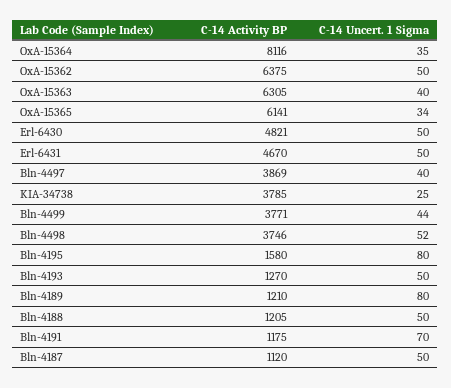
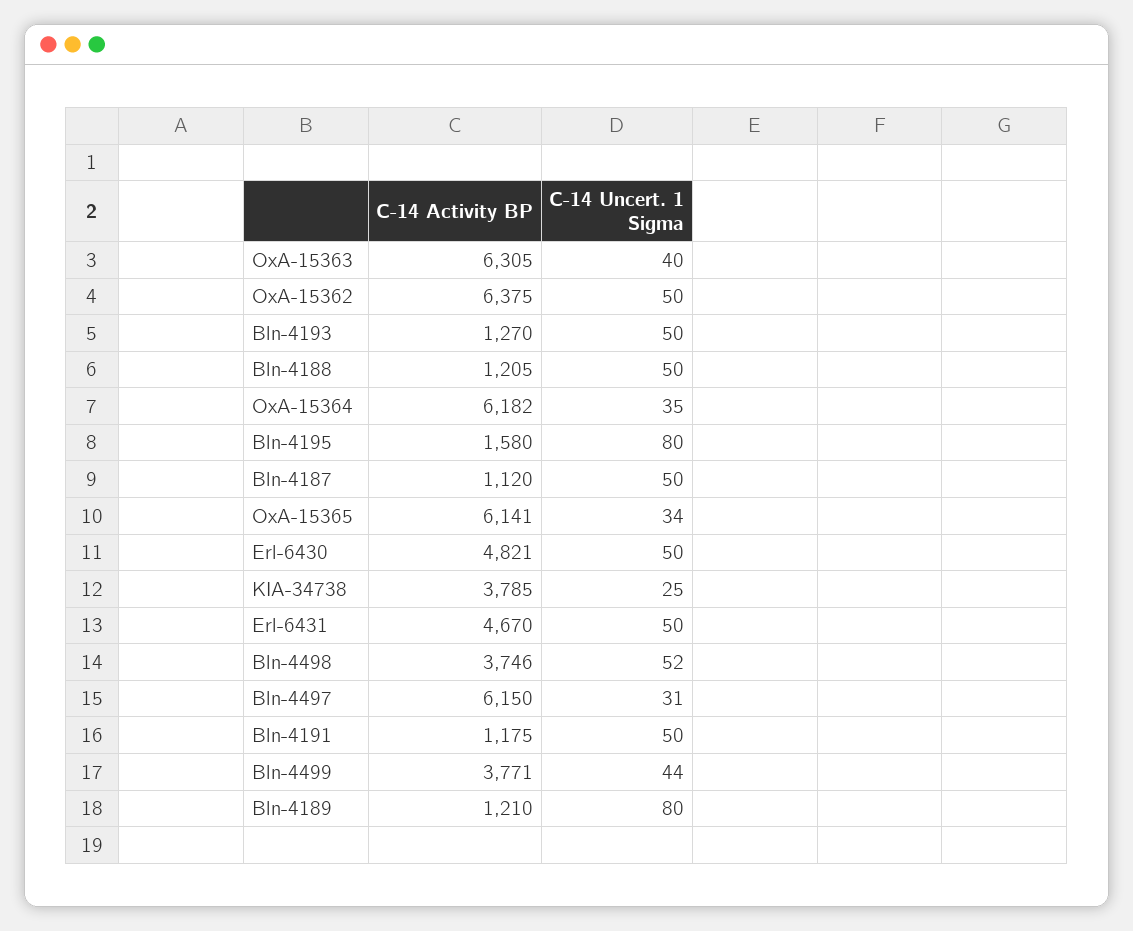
  {
    "C-14 Activity BP": {
-     "OxA-15364": 8116,
+     "OxA-15364": 6182,
      "OxA-15362": 6375,
      "OxA-15363": 6305,
      "OxA-15365": 6141,
      "Erl-6430": 4821,
      "Erl-6431": 4670,
-     "Bln-4497": 3869,
+     "Bln-4497": 6150,
      "KIA-34738": 3785,
      "Bln-4499": 3771,
      "Bln-4498": 3746,
      "Bln-4195": 1580,
      "Bln-4193": 1270,
      "Bln-4189": 1210,
      "Bln-4188": 1205,
      "Bln-4191": 1175,
      "Bln-4187": 1120
    },
    "C-14 Uncert. 1 Sigma": {
      "OxA-15364": 35,
      "OxA-15362": 50,
      "OxA-15363": 40,
      "OxA-15365": 34,
      "Erl-6430": 50,
      "Erl-6431": 50,
-     "Bln-4497": 40,
+     "Bln-4497": 31,
      "KIA-34738": 25,
      "Bln-4499": 44,
      "Bln-4498": 52,
      "Bln-4195": 80,
      "Bln-4193": 50,
      "Bln-4189": 80,
      "Bln-4188": 50,
-     "Bln-4191": 70,
+     "Bln-4191": 50,
      "Bln-4187": 50
    }
  }

